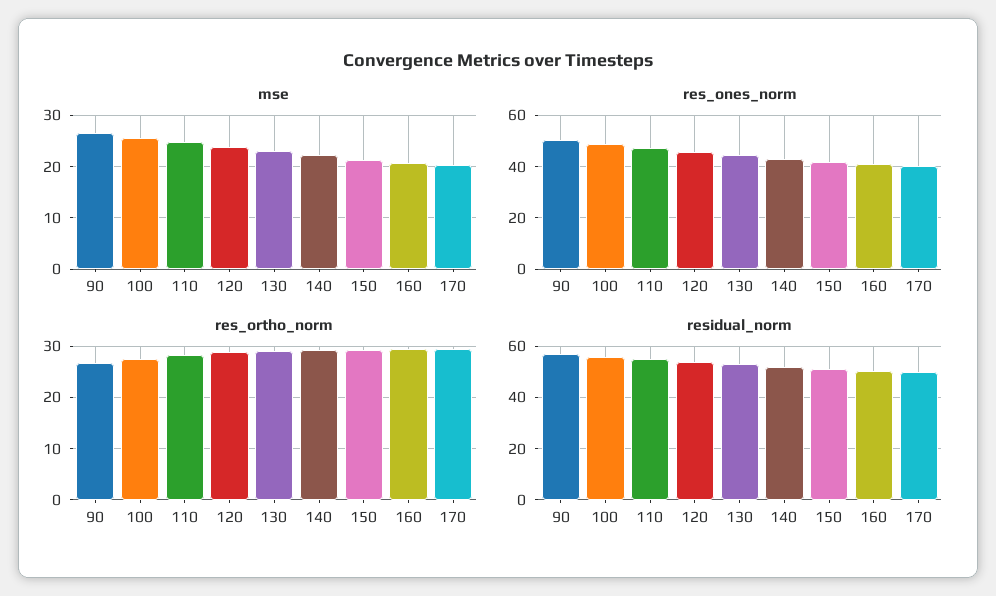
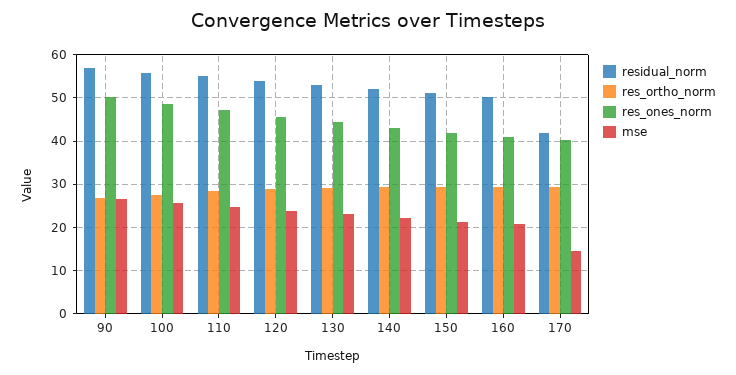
  {
    "mse": {
      "90": 26,
      "100": 26,
      "110": 24,
      "120": 24,
      "130": 24,
      "140": 22,
      "150": 22,
      "160": 20,
-     "170": 20
+     "170": 14
    },
    "res_ones_norm": {
      "90": 50,
      "100": 48,
      "110": 48,
      "120": 46,
      "130": 44,
      "140": 44,
      "150": 42,
      "160": 40,
      "170": 40
    },
    "res_ortho_norm": {
      "90": 26,
      "100": 28,
      "110": 28,
      "120": 28,
      "130": 30,
      "140": 30,
      "150": 30,
      "160": 30,
      "170": 30
    },
    "residual_norm": {
      "90": 56,
      "100": 56,
      "110": 54,
      "120": 54,
      "130": 54,
      "140": 52,
      "150": 52,
      "160": 50,
-     "170": 50
+     "170": 42
    }
  }

